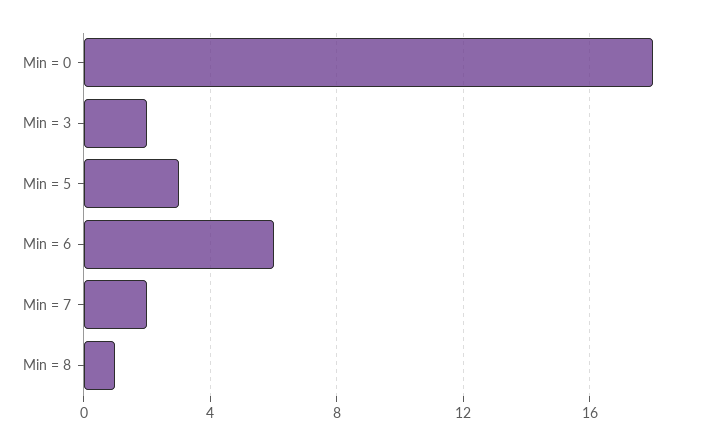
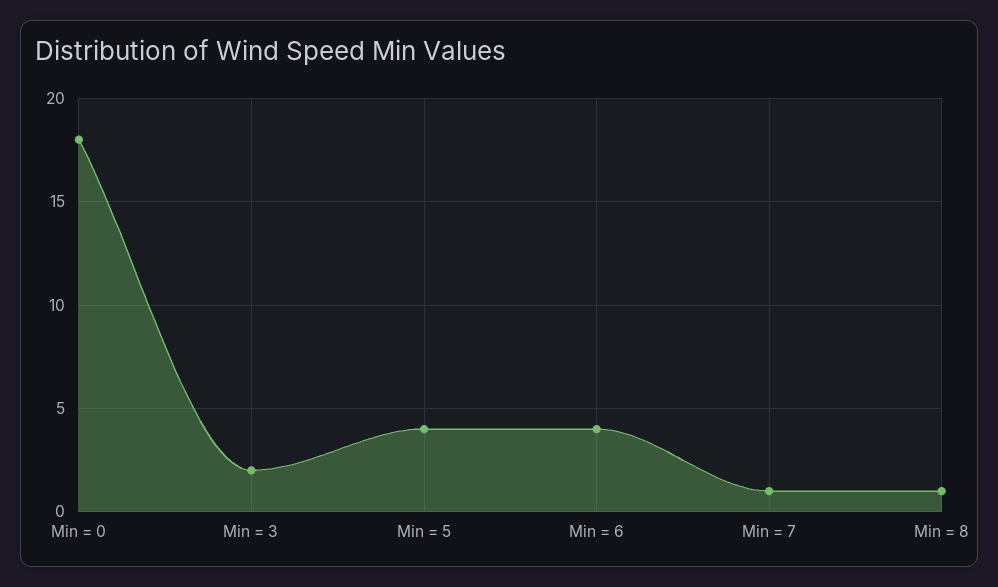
  {
    "Min = 0": 18,
    "Min = 3": 2,
-   "Min = 5": 3,
+   "Min = 5": 4,
-   "Min = 6": 6,
+   "Min = 6": 4,
-   "Min = 7": 2,
+   "Min = 7": 1,
    "Min = 8": 1
  }

